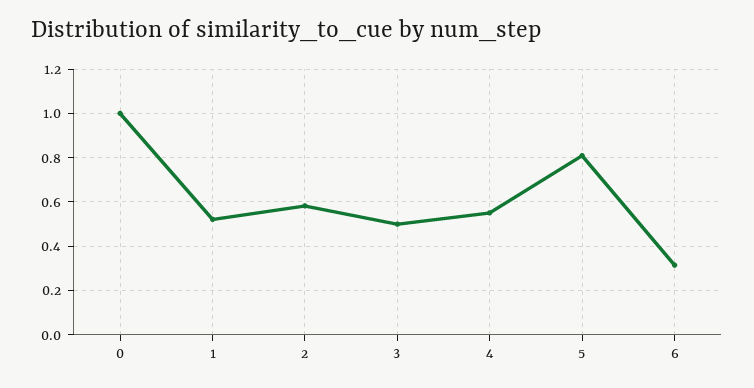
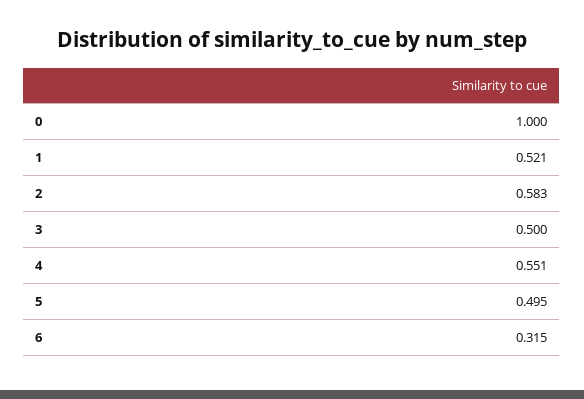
  {
    "0": 1,
    "1": 0.521,
    "2": 0.583,
    "3": 0.5,
    "4": 0.551,
-   "5": 0.8,
+   "5": 0.495,
    "6": 0.315
  }

